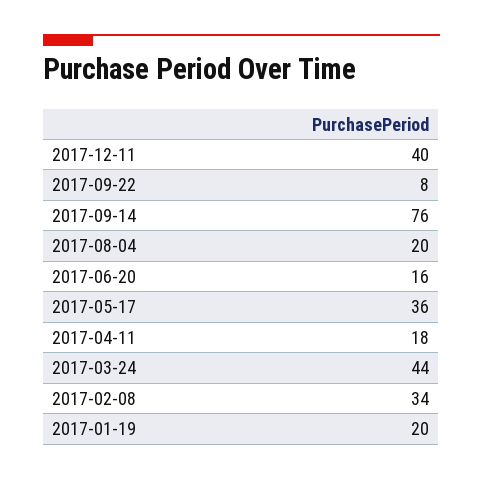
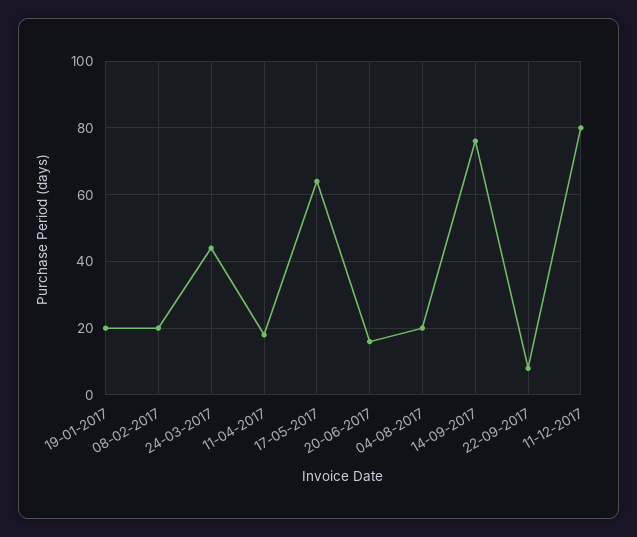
  {
-   "2017-12-11": 40,
+   "2017-12-11": 80,
    "2017-09-22": 8,
    "2017-09-14": 76,
    "2017-08-04": 20,
    "2017-06-20": 16,
-   "2017-05-17": 36,
+   "2017-05-17": 65,
    "2017-04-11": 18,
    "2017-03-24": 44,
-   "2017-02-08": 34,
+   "2017-02-08": 20,
    "2017-01-19": 20
  }

